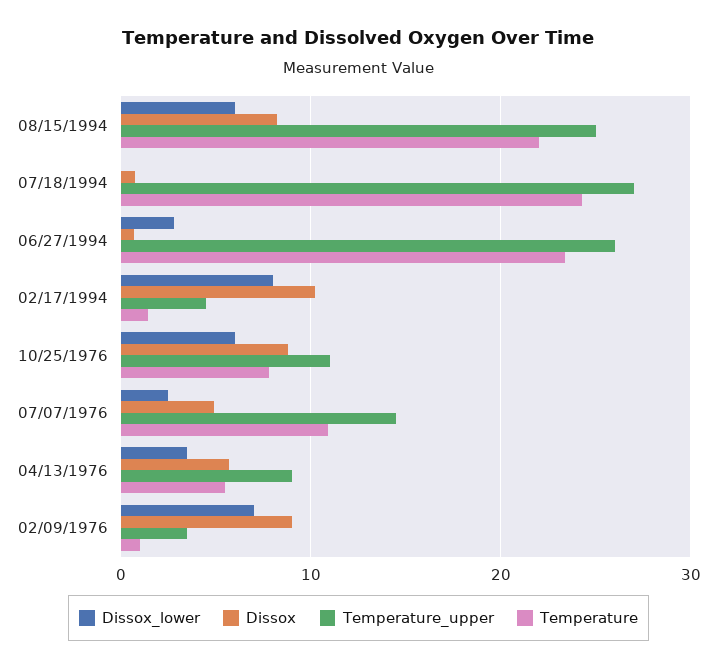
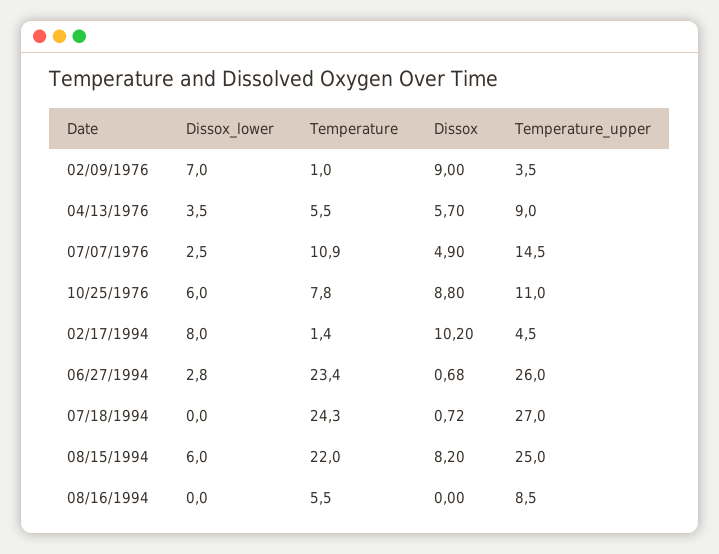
  {
    "Dissox_lower": {
      "08/15/1994": 6,
      "07/18/1994": 0,
      "06/27/1994": 2.8,
      "02/17/1994": 8,
      "10/25/1976": 6,
      "07/07/1976": 2.5,
      "04/13/1976": 3.5,
-     "02/09/1976": 7
+     "02/09/1976": 7,
+     "08/16/1994": 0
    },
    "Dissox": {
      "08/15/1994": 8.2,
      "07/18/1994": 0.72,
      "06/27/1994": 0.68,
      "02/17/1994": 10.2,
      "10/25/1976": 8.8,
      "07/07/1976": 4.9,
      "04/13/1976": 5.7,
-     "02/09/1976": 9
+     "02/09/1976": 9,
+     "08/16/1994": 0
    },
    "Temperature_upper": {
      "08/15/1994": 25,
      "07/18/1994": 27,
      "06/27/1994": 26,
      "02/17/1994": 4.5,
      "10/25/1976": 11,
      "07/07/1976": 14.5,
      "04/13/1976": 9,
-     "02/09/1976": 3.5
+     "02/09/1976": 3.5,
+     "08/16/1994": 8.5
    },
    "Temperature": {
      "08/15/1994": 22,
      "07/18/1994": 24.3,
      "06/27/1994": 23.4,
      "02/17/1994": 1.4,
      "10/25/1976": 7.8,
      "07/07/1976": 10.9,
      "04/13/1976": 5.5,
-     "02/09/1976": 1
+     "02/09/1976": 1,
+     "08/16/1994": 5.5
    }
  }

